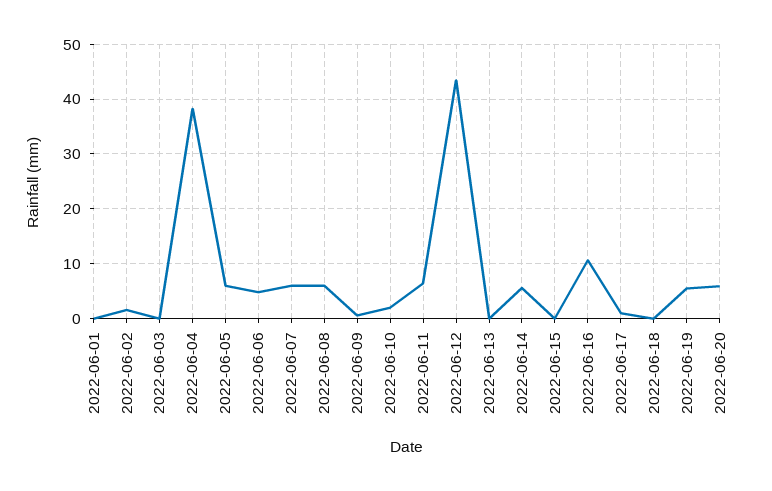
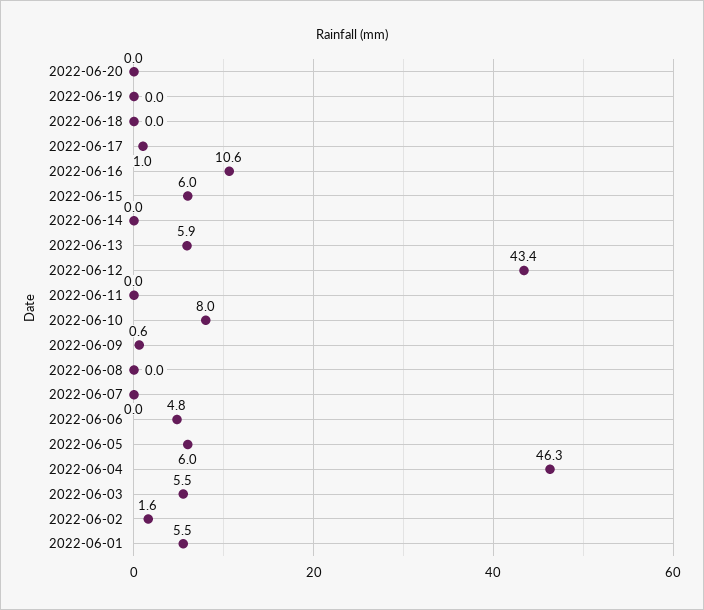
  {
-   "2022-06-01": 0,
+   "2022-06-01": 5.5,
    "2022-06-02": 1.6,
-   "2022-06-03": 0,
+   "2022-06-03": 5.5,
-   "2022-06-04": 38,
+   "2022-06-04": 46.3,
    "2022-06-05": 6,
    "2022-06-06": 4.8,
-   "2022-06-07": 6,
+   "2022-06-07": 0,
-   "2022-06-08": 6,
+   "2022-06-08": 0,
    "2022-06-09": 0.6,
-   "2022-06-10": 2,
+   "2022-06-10": 8,
-   "2022-06-11": 6,
+   "2022-06-11": 0,
    "2022-06-12": 43.4,
-   "2022-06-13": 0,
+   "2022-06-13": 5.9,
-   "2022-06-14": 6,
+   "2022-06-14": 0,
-   "2022-06-15": 0,
+   "2022-06-15": 6,
    "2022-06-16": 10.6,
    "2022-06-17": 1,
    "2022-06-18": 0,
-   "2022-06-19": 6,
+   "2022-06-19": 0,
-   "2022-06-20": 6
+   "2022-06-20": 0
  }

